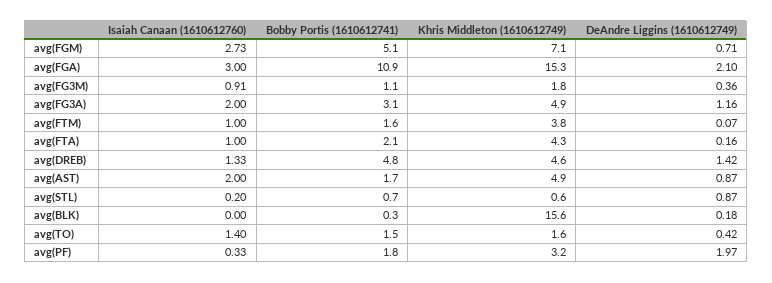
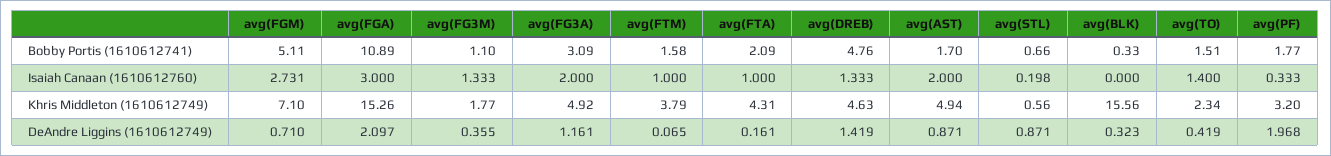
  {
    "Isaiah Canaan (1610612760)": {
      "avg(FGM)": 2.731,
      "avg(FGA)": 3,
-     "avg(FG3M)": 0.91,
+     "avg(FG3M)": 1.333,
      "avg(FG3A)": 2,
      "avg(FTM)": 1,
      "avg(FTA)": 1,
      "avg(DREB)": 1.333,
      "avg(AST)": 2,
      "avg(STL)": 0.198,
      "avg(BLK)": 0,
      "avg(TO)": 1.4,
      "avg(PF)": 0.333
    },
    "Bobby Portis (1610612741)": {
      "avg(FGM)": 5.11,
      "avg(FGA)": 10.89,
      "avg(FG3M)": 1.1,
      "avg(FG3A)": 3.09,
      "avg(FTM)": 1.58,
      "avg(FTA)": 2.09,
      "avg(DREB)": 4.76,
      "avg(AST)": 1.7,
      "avg(STL)": 0.66,
      "avg(BLK)": 0.33,
      "avg(TO)": 1.51,
      "avg(PF)": 1.77
    },
    "Khris Middleton (1610612749)": {
      "avg(FGM)": 7.1,
      "avg(FGA)": 15.26,
      "avg(FG3M)": 1.77,
      "avg(FG3A)": 4.92,
      "avg(FTM)": 3.79,
      "avg(FTA)": 4.31,
      "avg(DREB)": 4.63,
      "avg(AST)": 4.94,
      "avg(STL)": 0.56,
      "avg(BLK)": 15.56,
-     "avg(TO)": 1.6,
+     "avg(TO)": 2.34,
      "avg(PF)": 3.2
    },
    "DeAndre Liggins (1610612749)": {
      "avg(FGM)": 0.71,
      "avg(FGA)": 2.097,
      "avg(FG3M)": 0.355,
      "avg(FG3A)": 1.161,
      "avg(FTM)": 0.065,
      "avg(FTA)": 0.161,
      "avg(DREB)": 1.419,
      "avg(AST)": 0.871,
      "avg(STL)": 0.871,
-     "avg(BLK)": 0.18,
+     "avg(BLK)": 0.323,
      "avg(TO)": 0.419,
      "avg(PF)": 1.968
    }
  }

